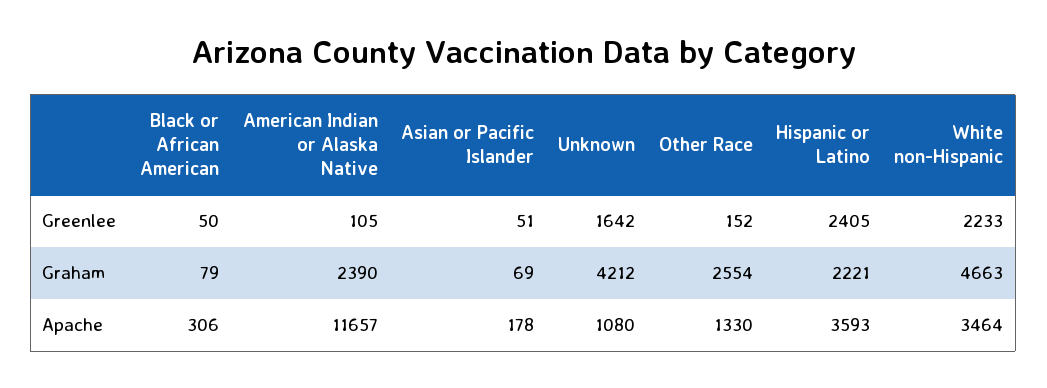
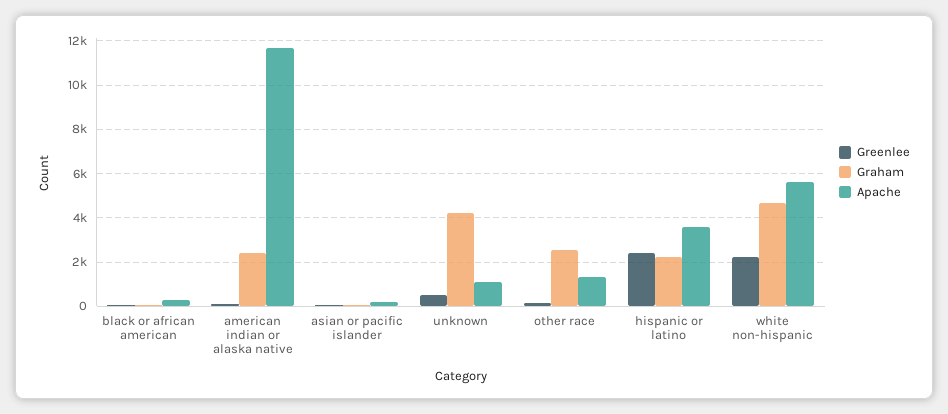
  {
    "Greenlee": {
      "Black or African American": 50,
      "American Indian or Alaska Native": 105,
      "Asian or Pacific Islander": 51,
-     "Unknown": 1642,
+     "Unknown": 500,
      "Other Race": 152,
      "Hispanic or Latino": 2405,
      "White non-Hispanic": 2233
    },
    "Graham": {
      "Black or African American": 79,
      "American Indian or Alaska Native": 2390,
      "Asian or Pacific Islander": 69,
      "Unknown": 4212,
      "Other Race": 2554,
      "Hispanic or Latino": 2221,
      "White non-Hispanic": 4663
    },
    "Apache": {
      "Black or African American": 306,
      "American Indian or Alaska Native": 11657,
      "Asian or Pacific Islander": 178,
      "Unknown": 1080,
      "Other Race": 1330,
      "Hispanic or Latino": 3593,
-     "White non-Hispanic": 3464
+     "White non-Hispanic": 5500
    }
  }

